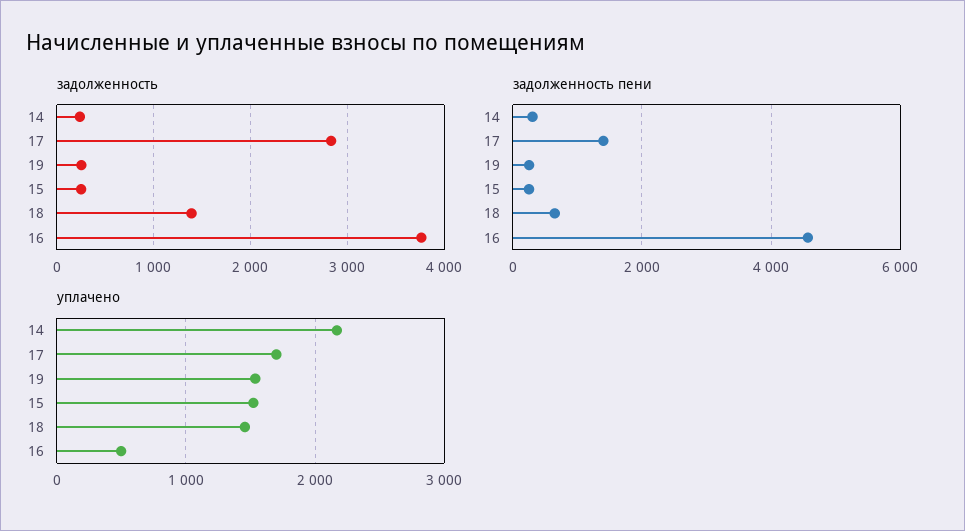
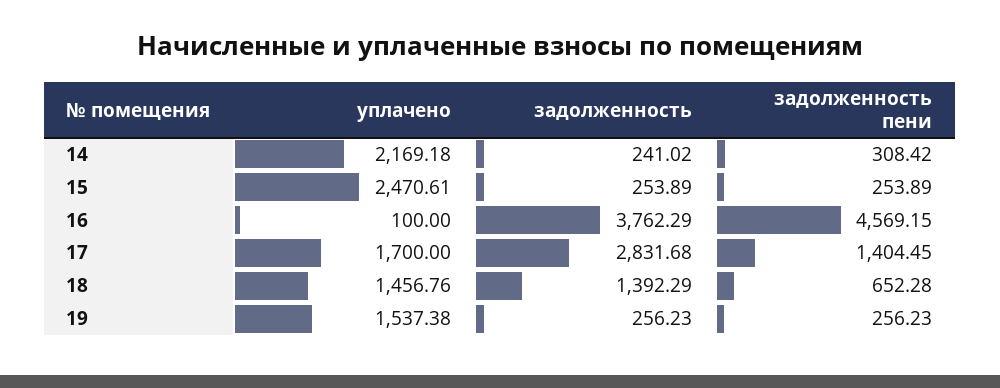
  {
    "задолженность": {
      "14": 241.02,
      "17": 2831.68,
      "19": 256.23,
      "15": 253.89,
      "18": 1392.29,
      "16": 3762.29
    },
    "задолженность пени": {
      "14": 308.42,
      "17": 1404.45,
      "19": 256.23,
      "15": 253.89,
      "18": 652.28,
      "16": 4569.15
    },
    "уплачено": {
      "14": 2169.18,
      "17": 1700,
      "19": 1537.38,
-     "15": 1500,
+     "15": 2470.61,
      "18": 1456.76,
-     "16": 500
+     "16": 100
    }
  }

